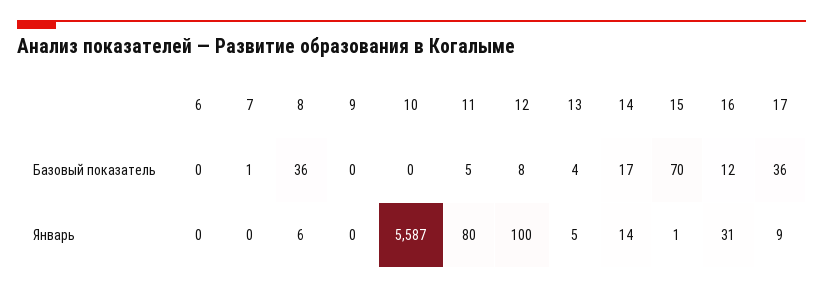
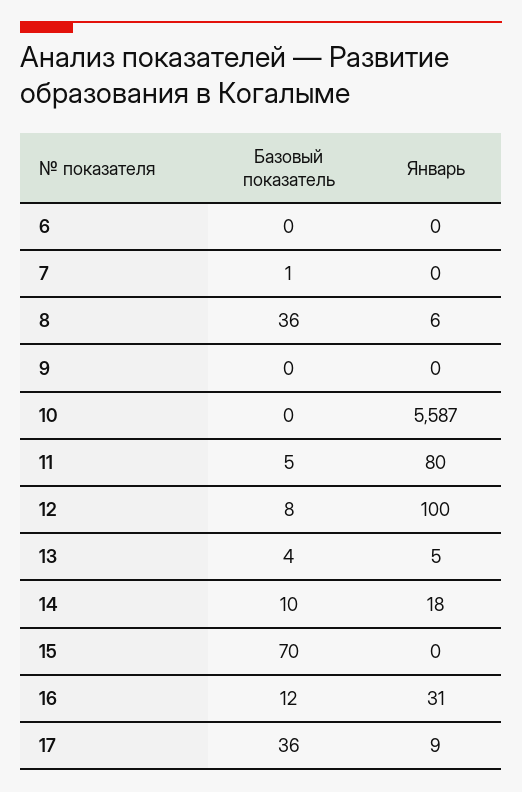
  {
    "6": {
      "Базовый показатель": 0,
      "Январь": 0
    },
    "7": {
      "Базовый показатель": 1,
      "Январь": 0
    },
    "8": {
      "Базовый показатель": 36,
      "Январь": 6
    },
    "9": {
      "Базовый показатель": 0,
      "Январь": 0
    },
    "10": {
      "Базовый показатель": 0,
      "Январь": 5587
    },
    "11": {
      "Базовый показатель": 5,
      "Январь": 80
    },
    "12": {
      "Базовый показатель": 8,
      "Январь": 100
    },
    "13": {
      "Базовый показатель": 4,
      "Январь": 5
    },
    "14": {
-     "Базовый показатель": 17,
+     "Базовый показатель": 10,
-     "Январь": 14
+     "Январь": 18
    },
    "15": {
      "Базовый показатель": 70,
-     "Январь": 1
+     "Январь": 0
    },
    "16": {
      "Базовый показатель": 12,
      "Январь": 31
    },
    "17": {
      "Базовый показатель": 36,
      "Январь": 9
    }
  }

